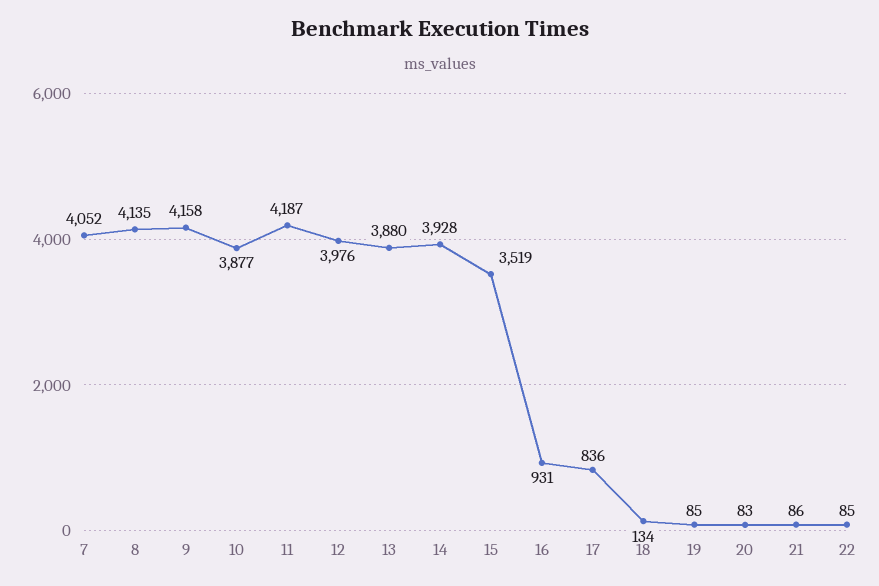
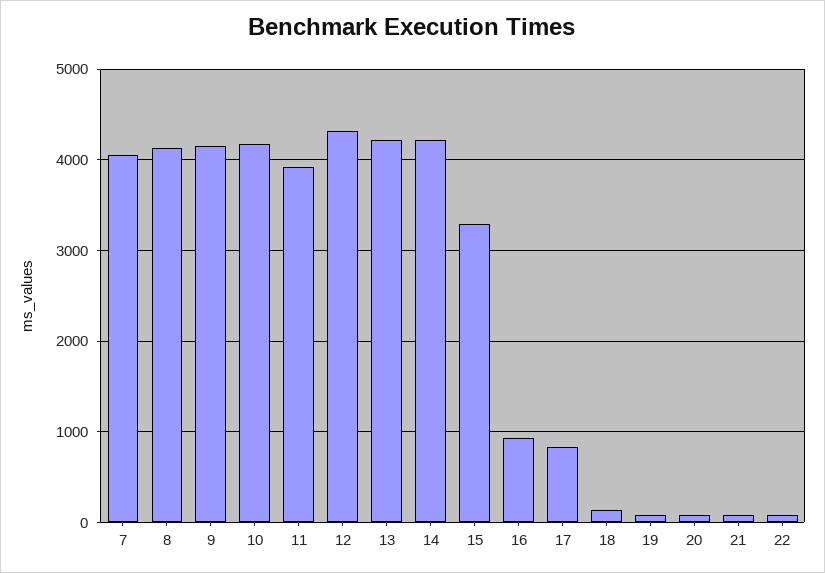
  {
    "7": 4052,
    "8": 4135,
    "9": 4158,
-   "10": 3877,
+   "10": 4200,
-   "11": 4187,
+   "11": 3900,
-   "12": 3976,
+   "12": 4300,
-   "13": 3880,
+   "13": 4200,
-   "14": 3928,
+   "14": 4200,
-   "15": 3519,
+   "15": 3300,
    "16": 931,
    "17": 836,
    "18": 134,
    "19": 85,
    "20": 83,
    "21": 86,
    "22": 85
  }

